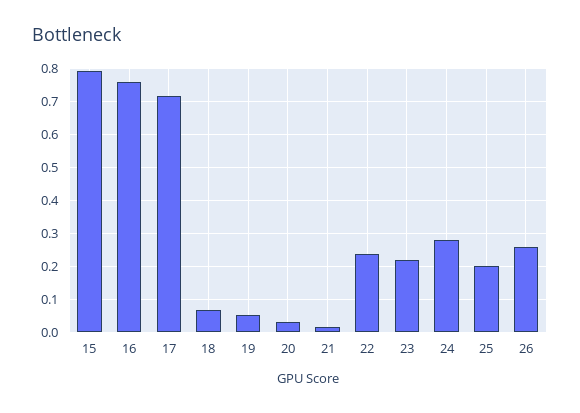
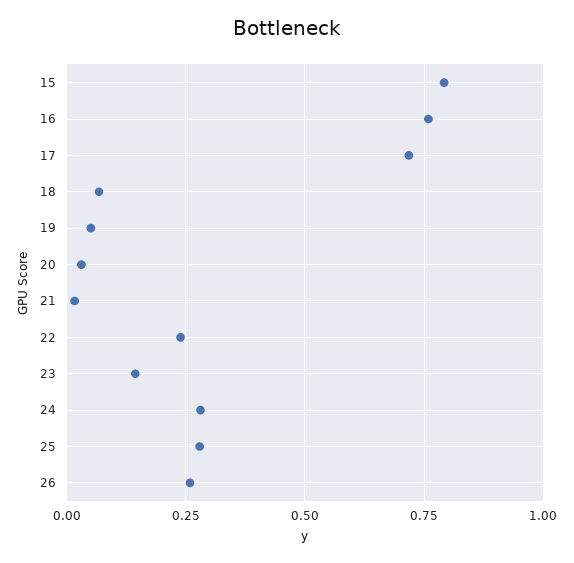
  {
    "15": 0.8,
    "16": 0.76,
    "17": 0.72,
    "18": 0.06,
    "19": 0.06,
    "20": 0.04,
    "21": 0.02,
    "22": 0.24,
-   "23": 0.22,
+   "23": 0.15,
    "24": 0.28,
-   "25": 0.2,
+   "25": 0.275,
    "26": 0.26
  }

